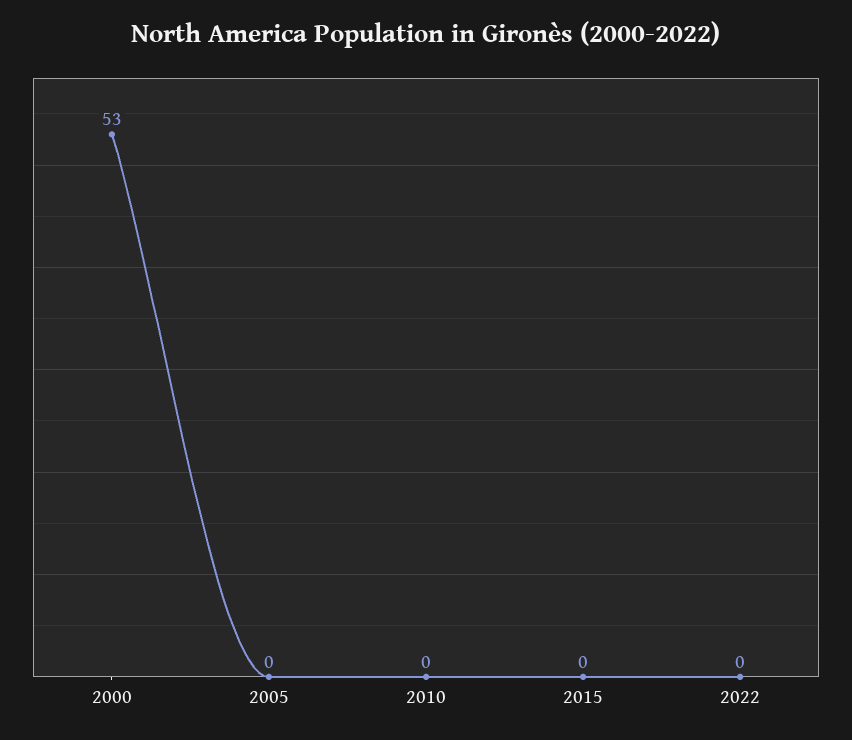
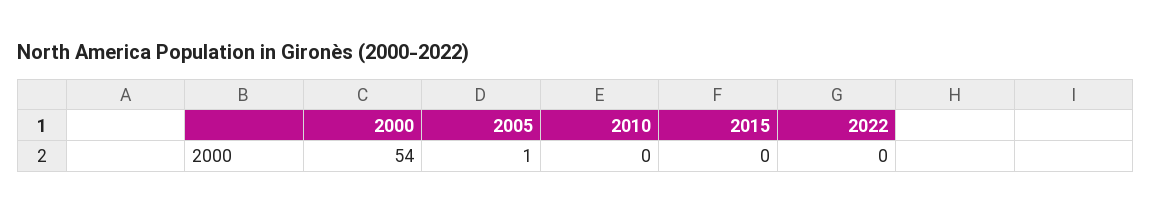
  {
-   "2000": 53,
+   "2000": 54,
-   "2005": 0,
+   "2005": 1,
    "2010": 0,
    "2015": 0,
    "2022": 0
  }

